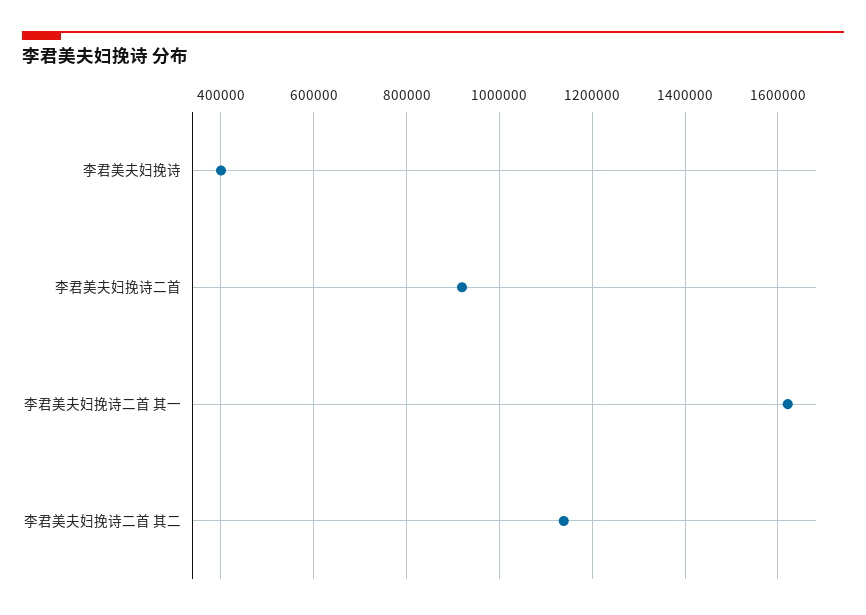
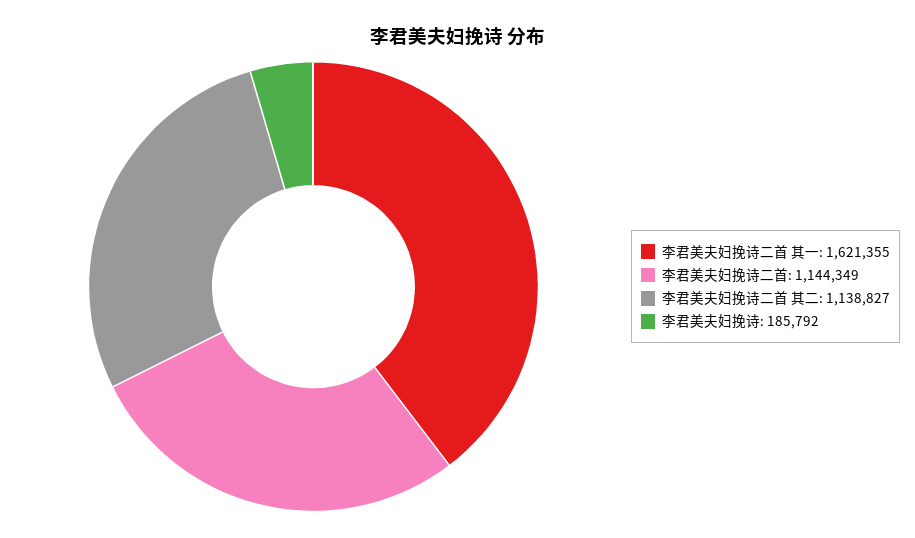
  {
-   "李君美夫妇挽诗": 400000,
+   "李君美夫妇挽诗": 185792,
-   "李君美夫妇挽诗二首": 920000,
+   "李君美夫妇挽诗二首": 1144349,
    "李君美夫妇挽诗二首 其一": 1621355,
    "李君美夫妇挽诗二首 其二": 1138827
  }

